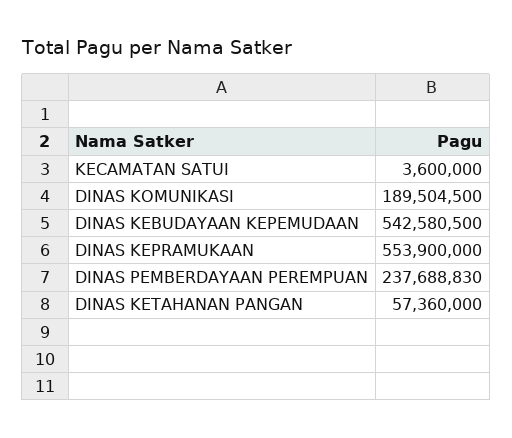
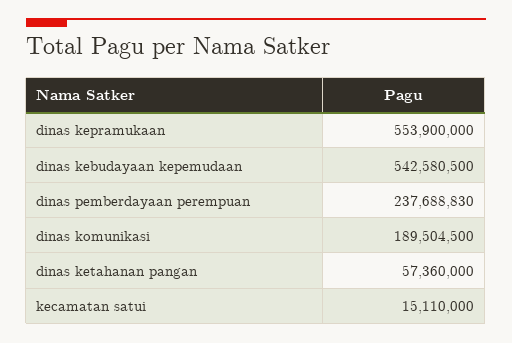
  {
-   "KECAMATAN SATUI": 3600000,
+   "KECAMATAN SATUI": 15110000,
    "DINAS KOMUNIKASI": 189504500,
    "DINAS KEBUDAYAAN KEPEMUDAAN": 542580500,
    "DINAS KEPRAMUKAAN": 553900000,
    "DINAS PEMBERDAYAAN PEREMPUAN": 237688830,
    "DINAS KETAHANAN PANGAN": 57360000
  }

